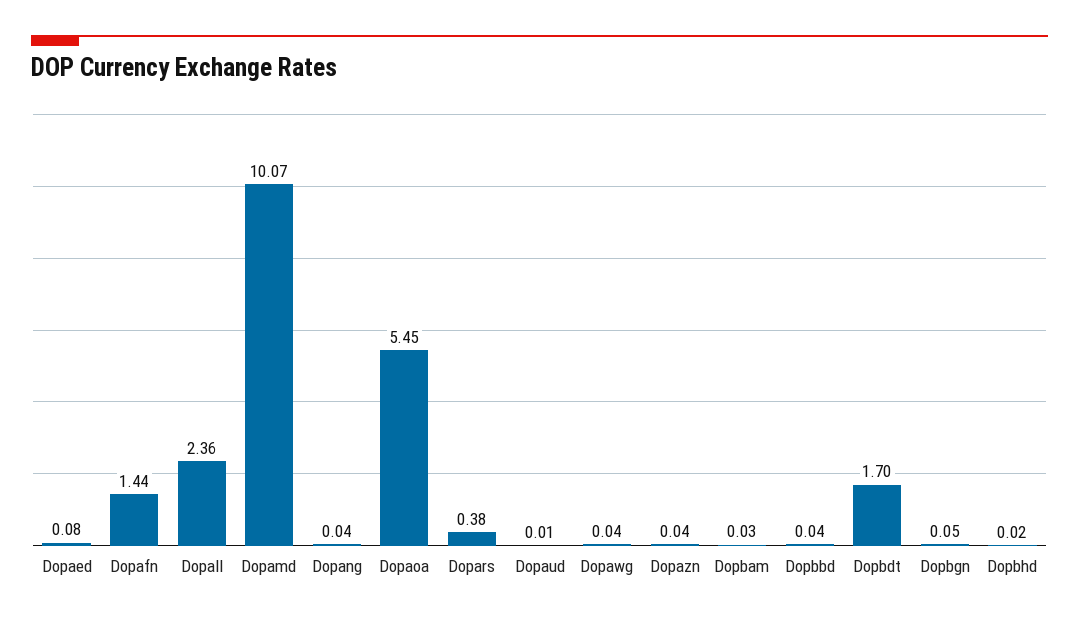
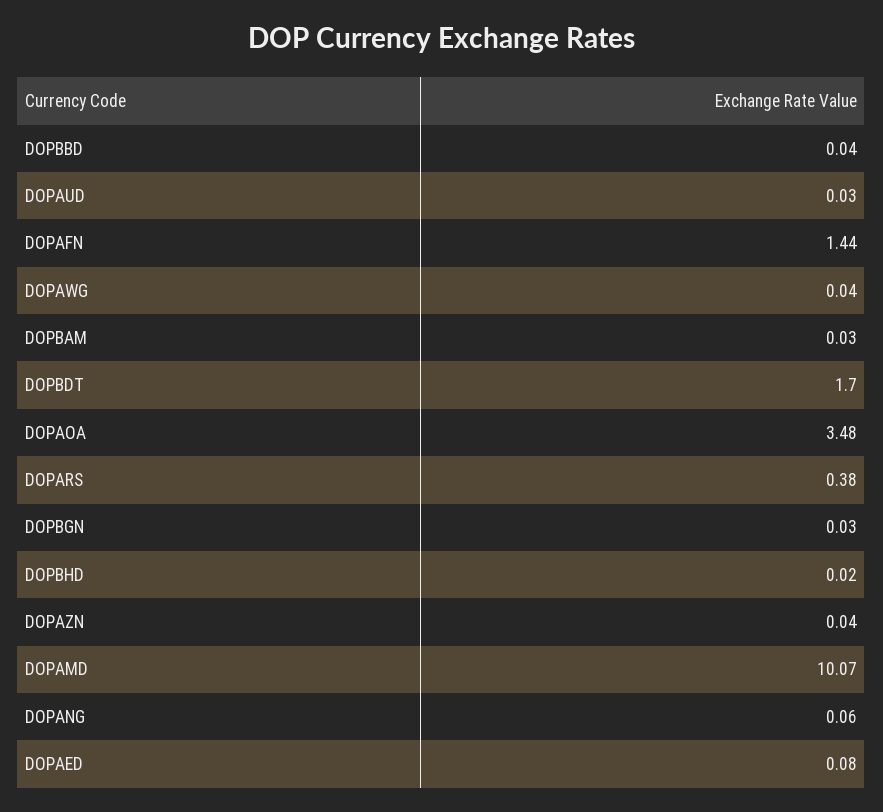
  {
    "Dopaed": 0.08,
    "Dopafn": 1.44,
-   "Dopall": 2.36,
    "Dopamd": 10.07,
-   "Dopang": 0.04,
+   "Dopang": 0.06,
-   "Dopaoa": 5.45,
+   "Dopaoa": 3.48,
    "Dopars": 0.38,
-   "Dopaud": 0.01,
+   "Dopaud": 0.03,
    "Dopawg": 0.04,
    "Dopazn": 0.04,
    "Dopbam": 0.03,
    "Dopbbd": 0.04,
    "Dopbdt": 1.7,
-   "Dopbgn": 0.05,
+   "Dopbgn": 0.03,
    "Dopbhd": 0.02
  }

